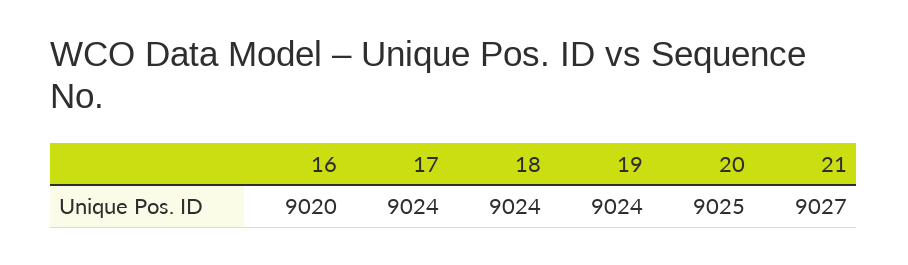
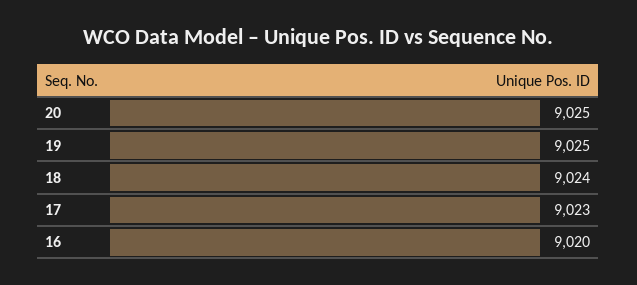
  {
    "16": 9020,
-   "17": 9024,
+   "17": 9023,
    "18": 9024,
-   "19": 9024,
+   "19": 9025,
-   "20": 9025,
+   "20": 9025
-   "21": 9027
  }

